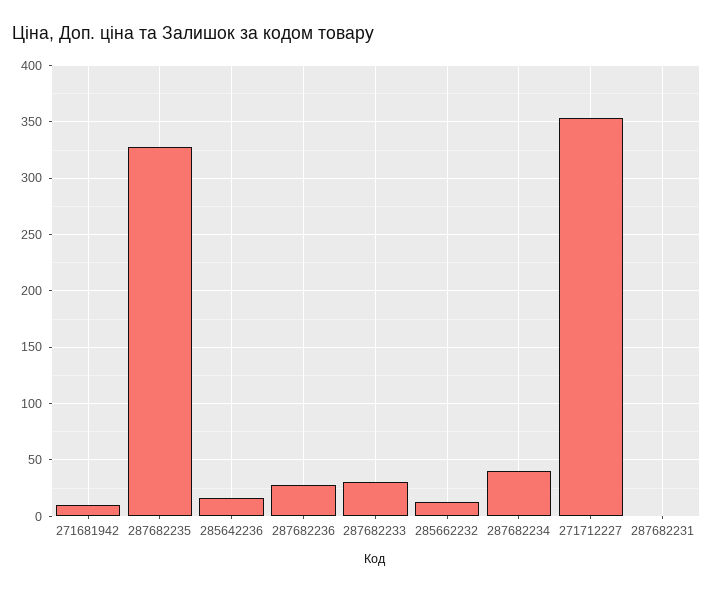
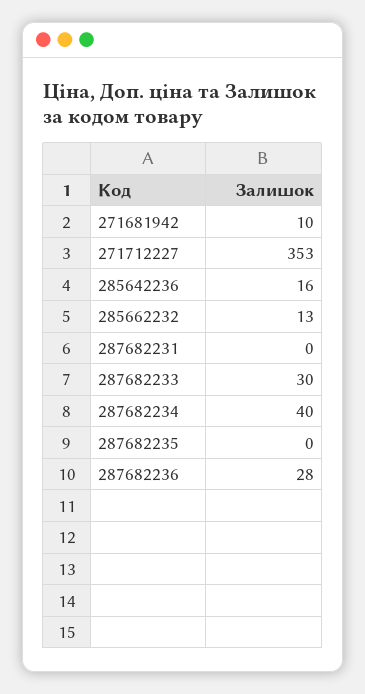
  {
    "271681942": 10,
-   "287682235": 330,
+   "287682235": 0,
    "285642236": 16,
    "287682236": 28,
    "287682233": 30,
    "285662232": 13,
    "287682234": 40,
    "271712227": 353,
    "287682231": 0
  }

